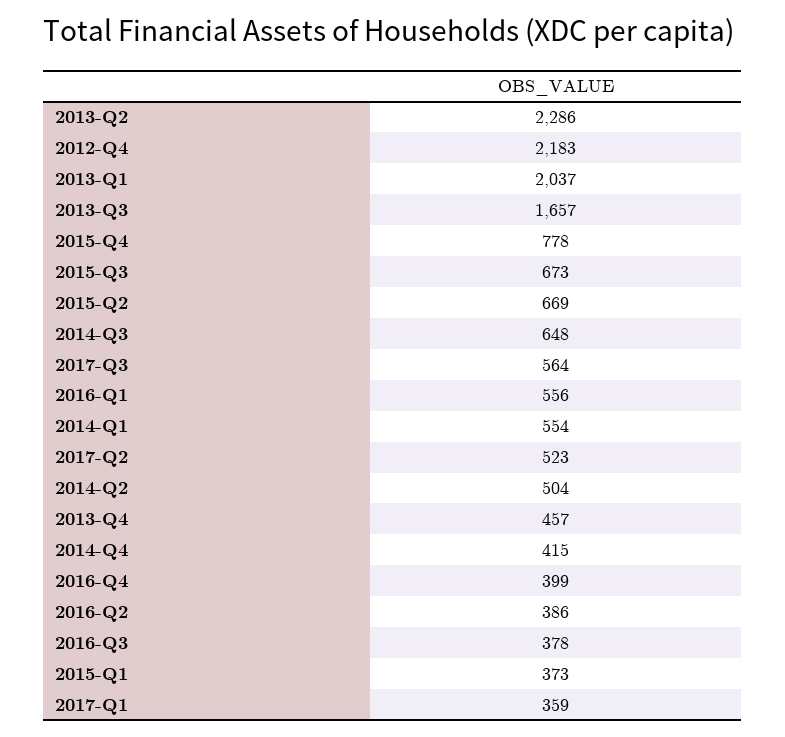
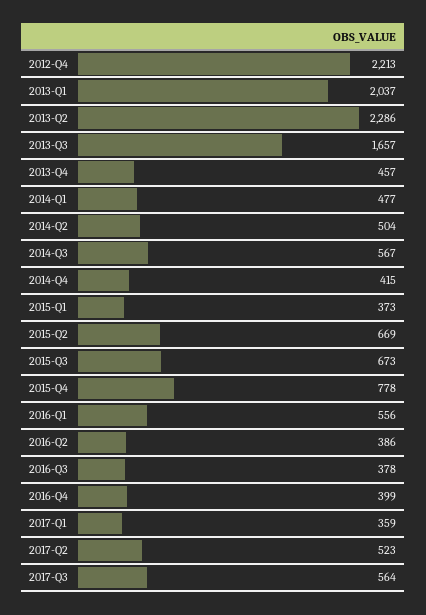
  {
    "2013-Q2": 2286,
-   "2012-Q4": 2183,
+   "2012-Q4": 2213,
    "2013-Q1": 2037,
    "2013-Q3": 1657,
    "2015-Q4": 778,
    "2015-Q3": 673,
    "2015-Q2": 669,
-   "2014-Q3": 648,
+   "2014-Q3": 567,
    "2017-Q3": 564,
    "2016-Q1": 556,
-   "2014-Q1": 554,
+   "2014-Q1": 477,
    "2017-Q2": 523,
    "2014-Q2": 504,
    "2013-Q4": 457,
    "2014-Q4": 415,
    "2016-Q4": 399,
    "2016-Q2": 386,
    "2016-Q3": 378,
    "2015-Q1": 373,
    "2017-Q1": 359
  }

